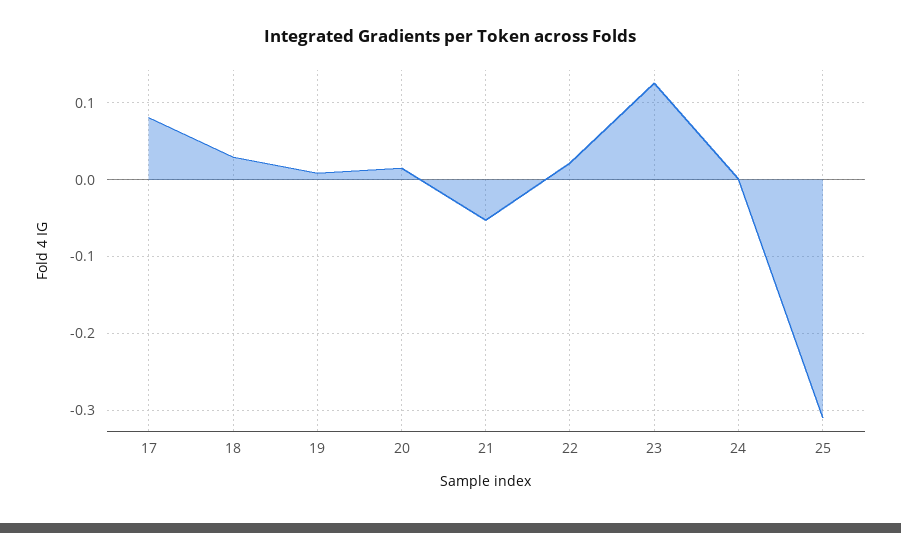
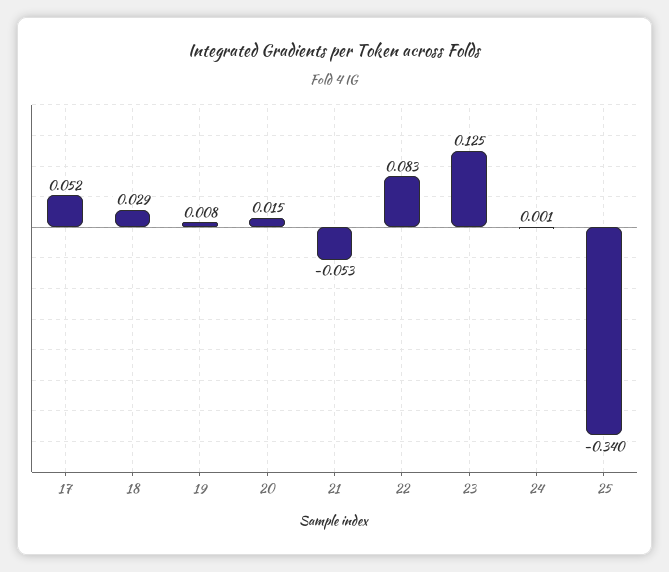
  {
-   "17": 0.08,
+   "17": 0.052,
    "18": 0.029,
    "19": 0.008,
    "20": 0.015,
    "21": -0.053,
-   "22": 0.02,
+   "22": 0.083,
    "23": 0.125,
    "24": 0.001,
-   "25": -0.31
+   "25": -0.34
  }

